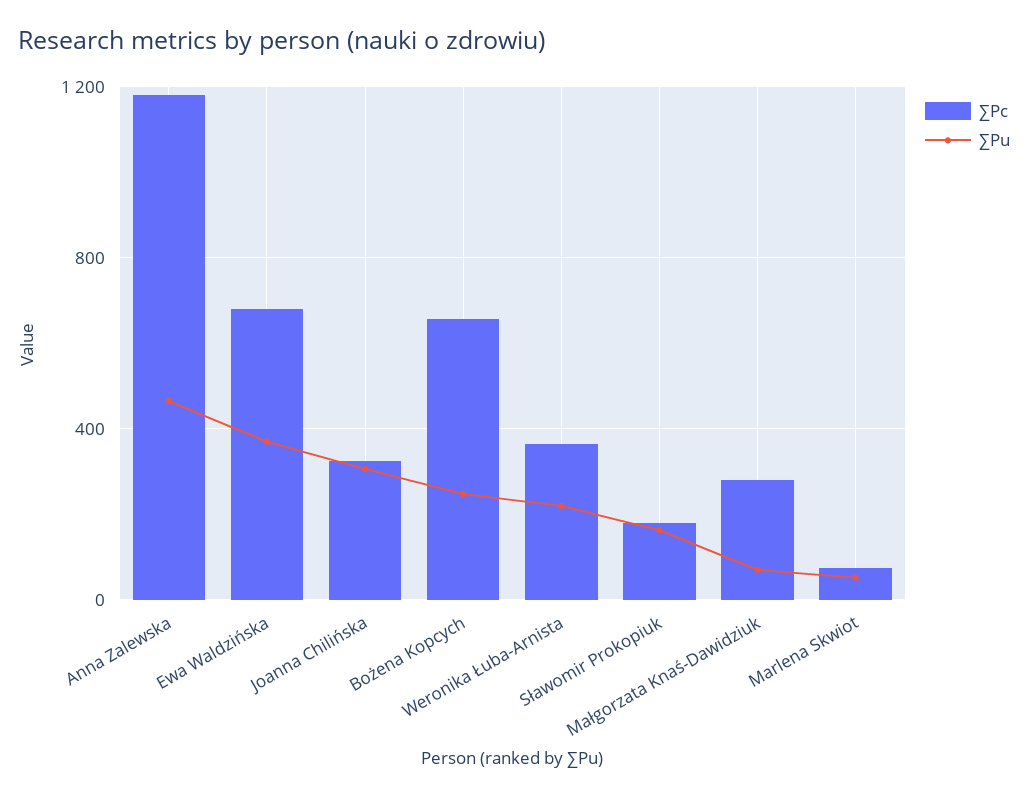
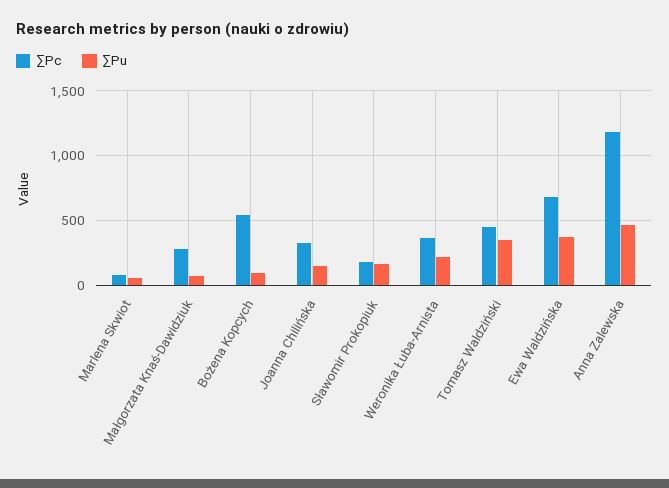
  {
    "∑Pc": {
      "Anna Zalewska": 1200,
      "Ewa Waldzińska": 700,
      "Joanna Chilińska": 350,
-     "Bożena Kopcych": 650,
+     "Bożena Kopcych": 550,
      "Weronika Łuba-Arnista": 350,
      "Sławomir Prokopiuk": 200,
      "Małgorzata Knaś-Dawidziuk": 300,
-     "Marlena Skwiot": 100
+     "Marlena Skwiot": 100,
+     "Tomasz Waldziński": 450
    },
    "∑Pu": {
      "Anna Zalewska": 450,
      "Ewa Waldzińska": 350,
-     "Joanna Chilińska": 300,
+     "Joanna Chilińska": 150,
-     "Bożena Kopcych": 250,
+     "Bożena Kopcych": 100,
      "Weronika Łuba-Arnista": 200,
      "Sławomir Prokopiuk": 150,
      "Małgorzata Knaś-Dawidziuk": 50,
-     "Marlena Skwiot": 50
+     "Marlena Skwiot": 50,
+     "Tomasz Waldziński": 350
    }
  }

